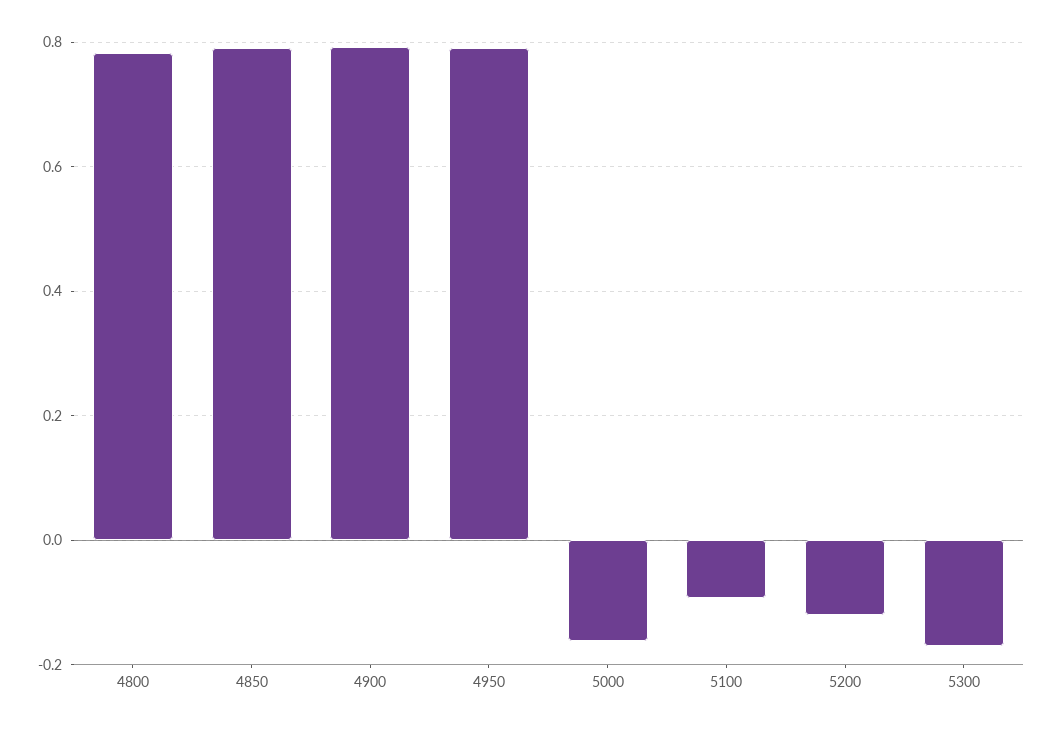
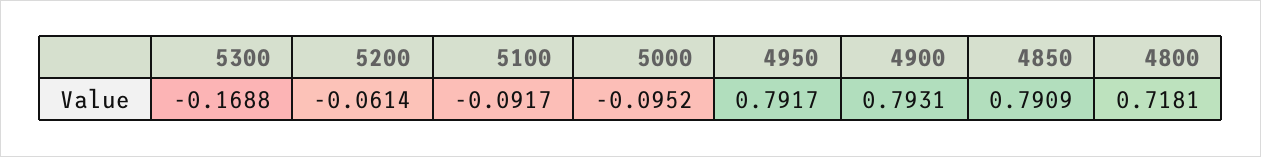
  {
-   "4800": 0.78,
+   "4800": 0.7181,
    "4850": 0.7909,
    "4900": 0.7931,
    "4950": 0.7917,
-   "5000": -0.16,
+   "5000": -0.0952,
    "5100": -0.0917,
-   "5200": -0.12,
+   "5200": -0.0614,
    "5300": -0.1688
  }

